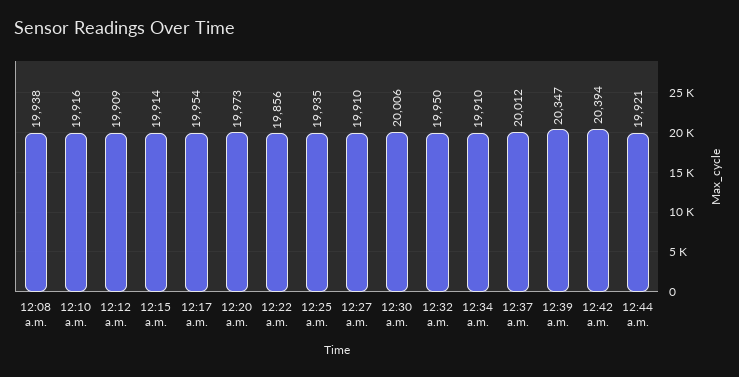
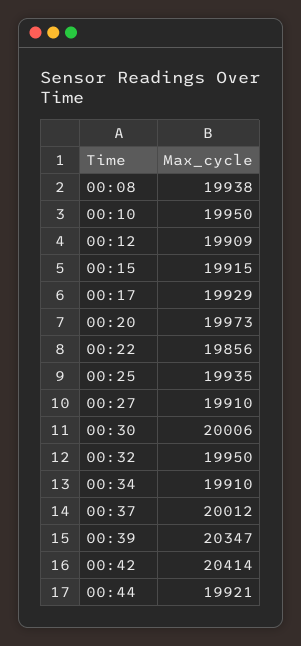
  {
    "12:08 a.m.": 19938,
-   "12:10 a.m.": 19916,
+   "12:10 a.m.": 19950,
    "12:12 a.m.": 19909,
-   "12:15 a.m.": 19914,
+   "12:15 a.m.": 19915,
-   "12:17 a.m.": 19954,
+   "12:17 a.m.": 19929,
    "12:20 a.m.": 19973,
    "12:22 a.m.": 19856,
    "12:25 a.m.": 19935,
    "12:27 a.m.": 19910,
    "12:30 a.m.": 20006,
    "12:32 a.m.": 19950,
    "12:34 a.m.": 19910,
    "12:37 a.m.": 20012,
    "12:39 a.m.": 20347,
-   "12:42 a.m.": 20394,
+   "12:42 a.m.": 20414,
    "12:44 a.m.": 19921
  }

